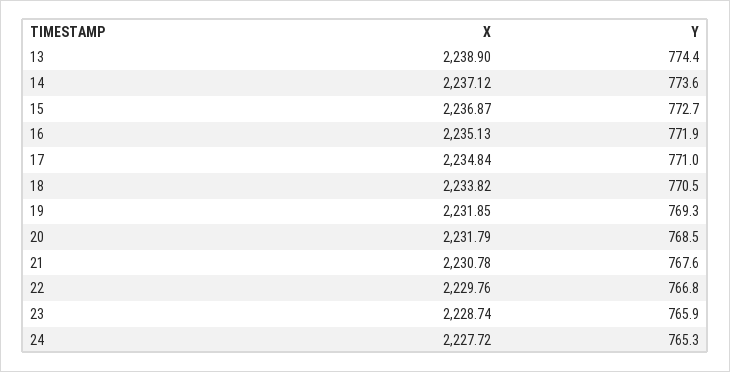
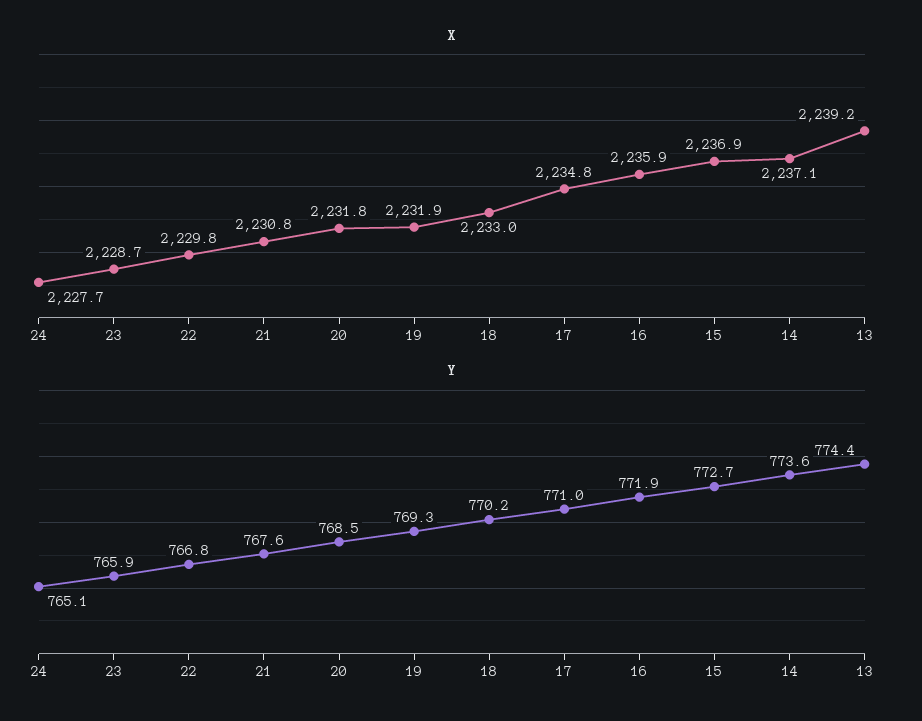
  {
    "X": {
-     "13": 2238.9,
+     "13": 2239.2,
      "14": 2237.12,
      "15": 2236.87,
-     "16": 2235.13,
+     "16": 2235.9,
      "17": 2234.84,
-     "18": 2233.82,
+     "18": 2233,
      "19": 2231.85,
      "20": 2231.79,
      "21": 2230.78,
      "22": 2229.76,
      "23": 2228.74,
      "24": 2227.72
    },
    "Y": {
      "13": 774.4,
      "14": 773.6,
      "15": 772.7,
      "16": 771.9,
      "17": 771,
-     "18": 770.5,
+     "18": 770.2,
      "19": 769.3,
      "20": 768.5,
      "21": 767.6,
      "22": 766.8,
      "23": 765.9,
-     "24": 765.3
+     "24": 765.1
    }
  }

